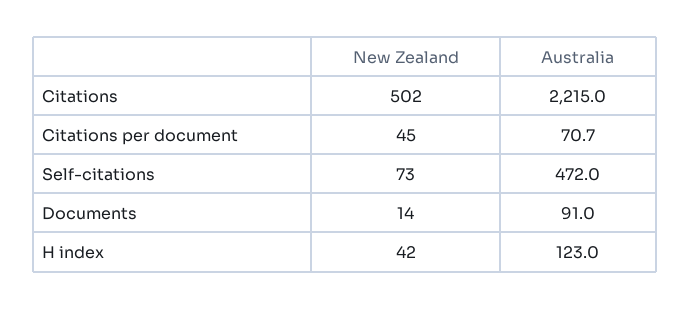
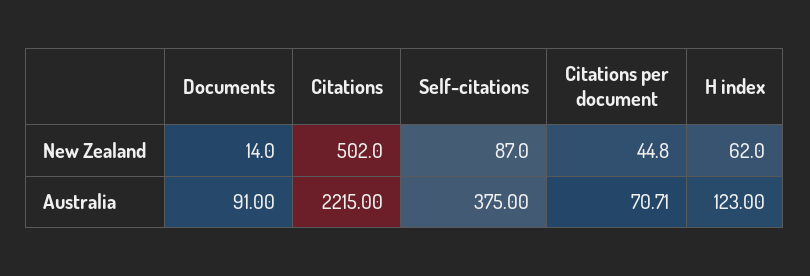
  {
    "New Zealand": {
      "Citations": 502,
      "Citations per document": 44.8,
-     "Self-citations": 73,
+     "Self-citations": 87,
      "Documents": 14,
-     "H index": 42
+     "H index": 62
    },
    "Australia": {
      "Citations": 2215,
      "Citations per document": 70.71,
-     "Self-citations": 472,
+     "Self-citations": 375,
      "Documents": 91,
      "H index": 123
    }
  }

